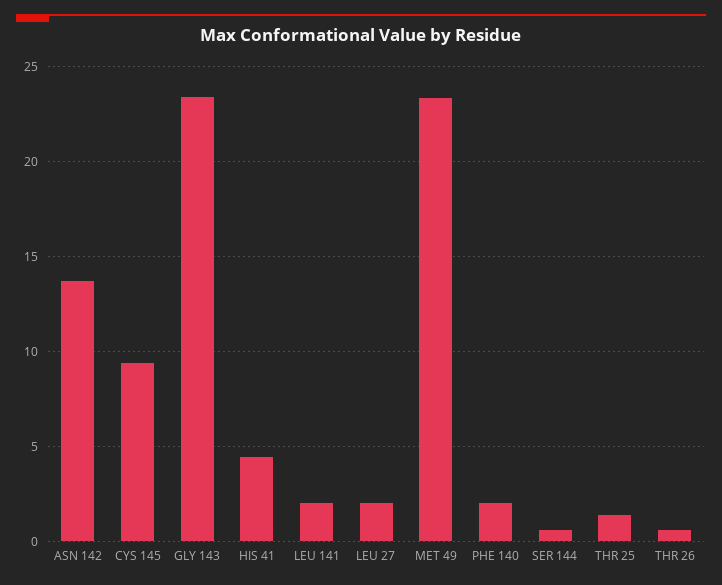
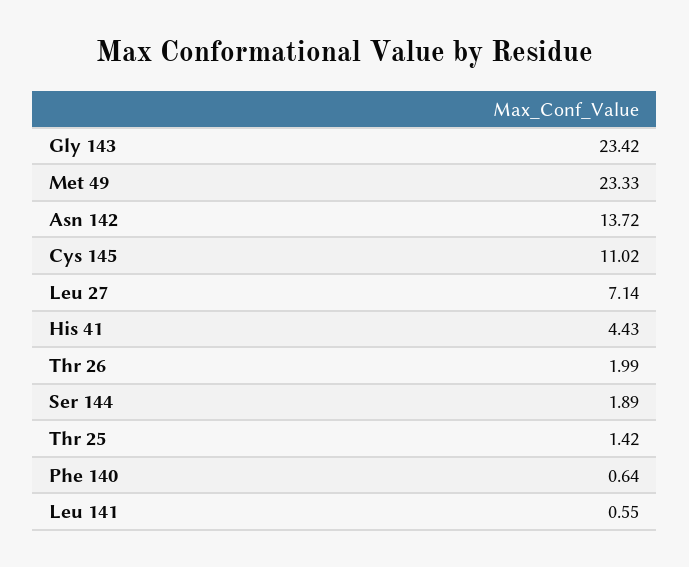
  {
    "ASN 142": 13.72,
-   "CYS 145": 9.5,
+   "CYS 145": 11.02,
    "GLY 143": 23.42,
    "HIS 41": 4.43,
-   "LEU 141": 2,
+   "LEU 141": 0.55,
-   "LEU 27": 2,
+   "LEU 27": 7.14,
    "MET 49": 23.33,
-   "PHE 140": 2,
+   "PHE 140": 0.64,
-   "SER 144": 0.5,
+   "SER 144": 1.89,
    "THR 25": 1.42,
-   "THR 26": 0.5
+   "THR 26": 1.99
  }

